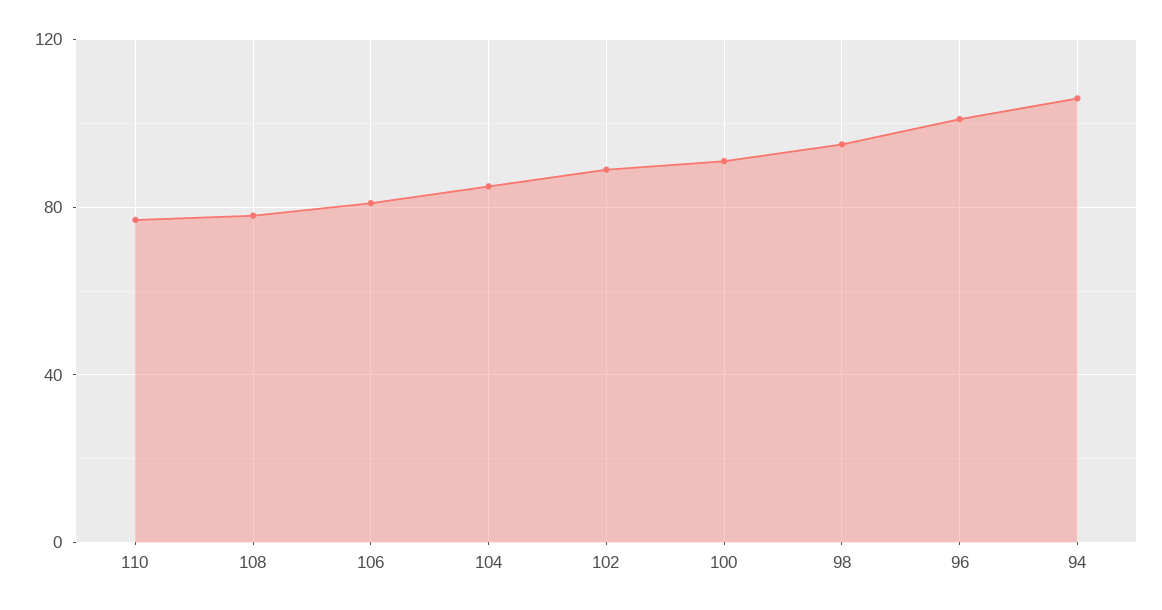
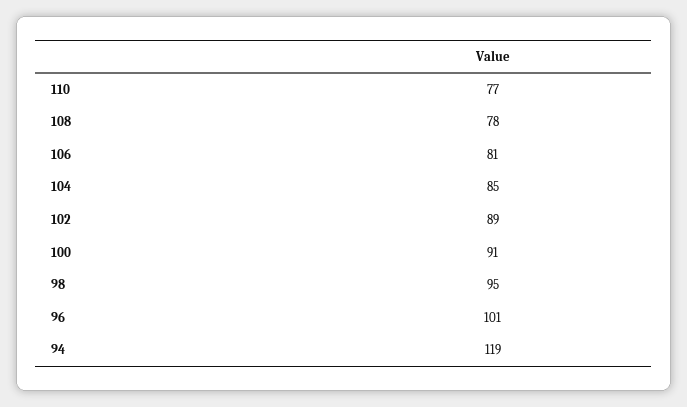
  {
    "110": 77,
    "108": 78,
    "106": 81,
    "104": 85,
    "102": 89,
    "100": 91,
    "98": 95,
    "96": 101,
-   "94": 105
+   "94": 119
  }

